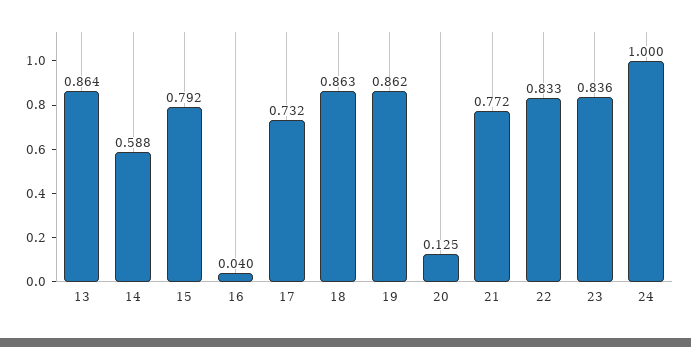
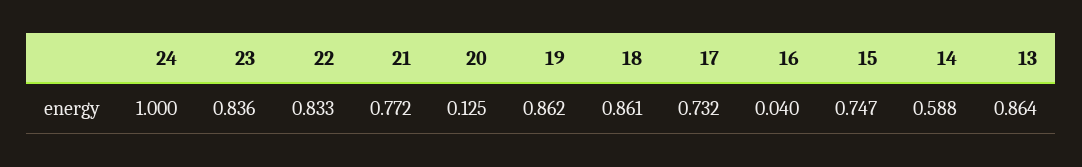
  {
    "13": 0.864,
    "14": 0.588,
-   "15": 0.792,
+   "15": 0.747,
    "16": 0.04,
    "17": 0.732,
-   "18": 0.863,
+   "18": 0.861,
    "19": 0.862,
    "20": 0.125,
    "21": 0.772,
    "22": 0.833,
    "23": 0.836,
    "24": 1
  }

